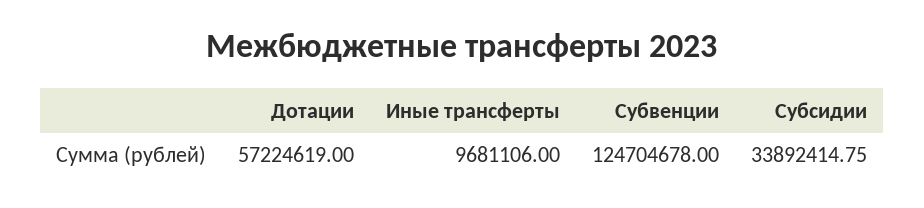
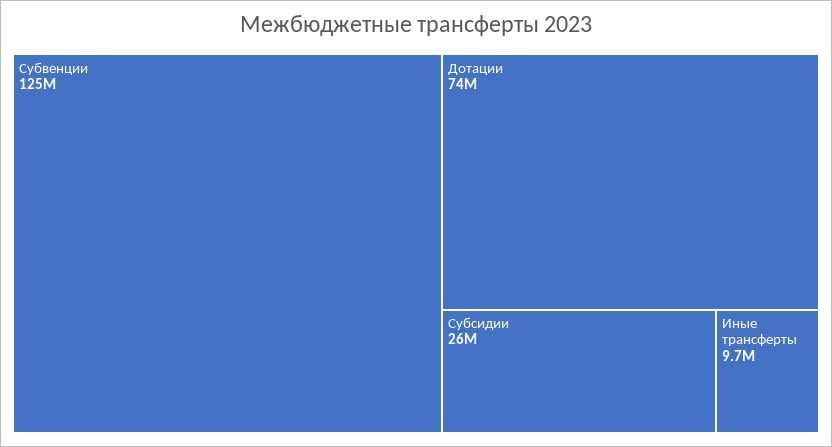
  {
-   "Дотации": 57224619,
+   "Дотации": 74000000,
    "Иные трансферты": 9681106,
    "Субвенции": 124704678,
-   "Субсидии": 33892414.75
+   "Субсидии": 26000000
  }

